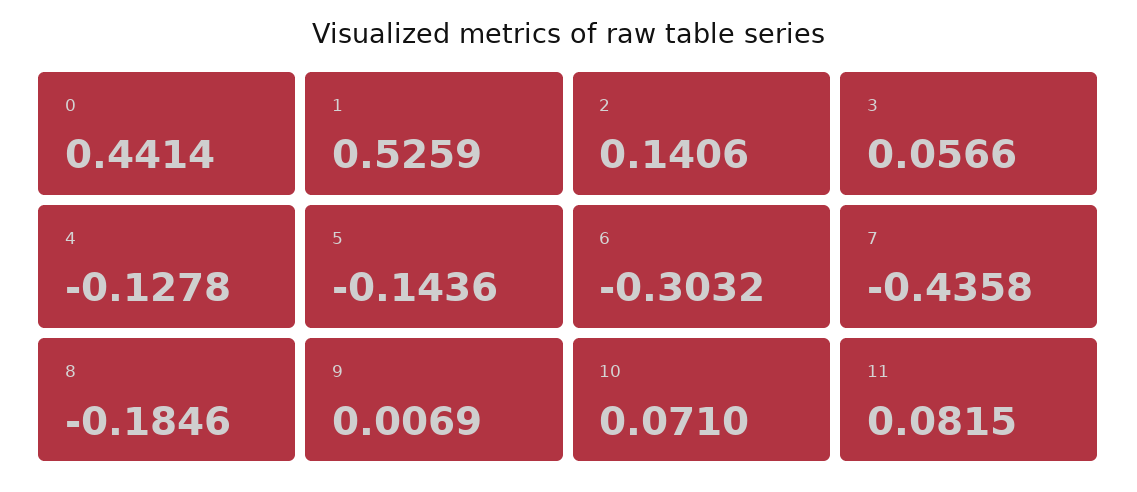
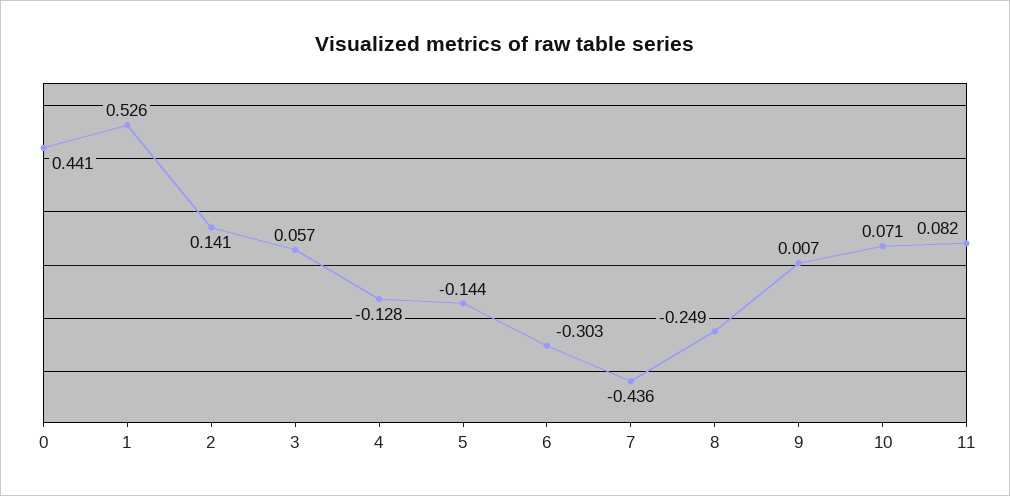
  {
    "0": 0.4414,
    "1": 0.5259,
    "2": 0.1406,
    "3": 0.0566,
    "4": -0.1278,
    "5": -0.1436,
    "6": -0.3032,
    "7": -0.4358,
-   "8": -0.1846,
+   "8": -0.249,
    "9": 0.0069,
    "10": 0.071,
    "11": 0.0815
  }

